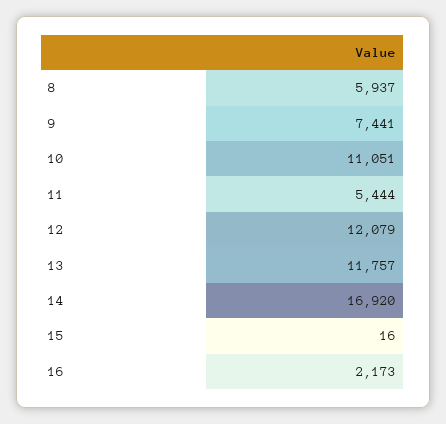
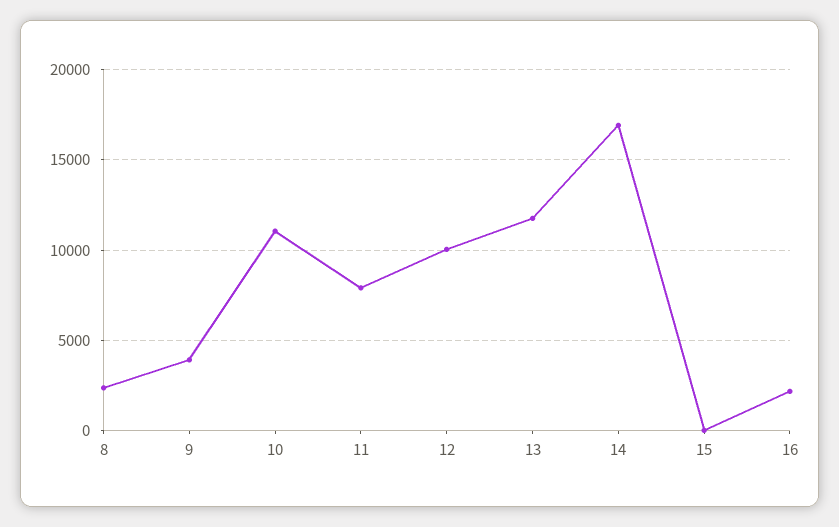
  {
-   "8": 5937,
+   "8": 2500,
-   "9": 7441,
+   "9": 4000,
    "10": 11051,
-   "11": 5444,
+   "11": 8000,
-   "12": 12079,
+   "12": 10000,
    "13": 11757,
    "14": 16920,
    "15": 16,
    "16": 2173
  }

